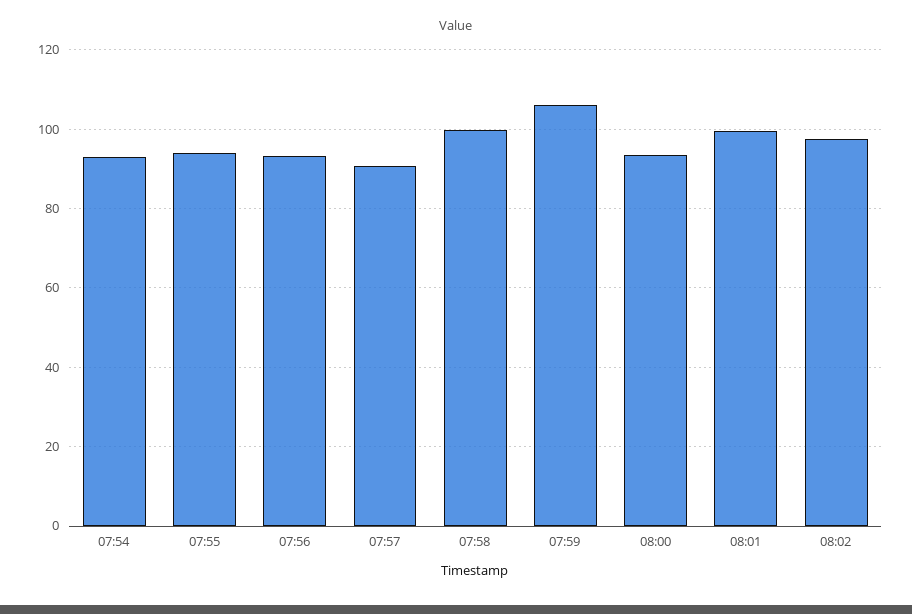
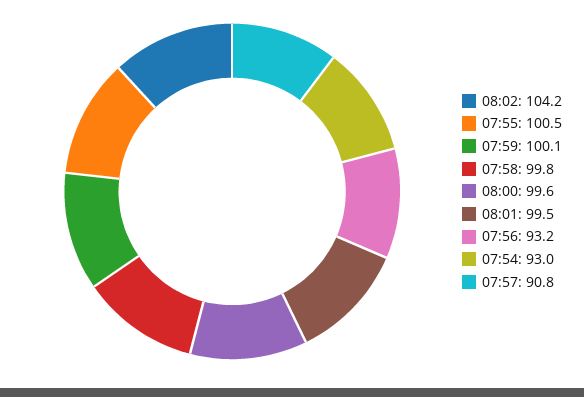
  {
    "07:54": 93,
-   "07:55": 94,
+   "07:55": 100.5,
    "07:56": 93.2,
    "07:57": 90.8,
    "07:58": 99.8,
-   "07:59": 106,
+   "07:59": 100.1,
-   "08:00": 94,
+   "08:00": 99.6,
    "08:01": 99.5,
-   "08:02": 98
+   "08:02": 104.2
  }

